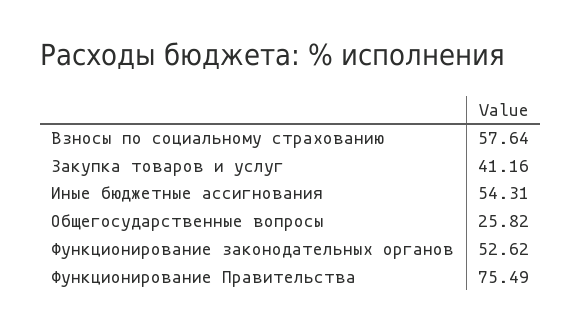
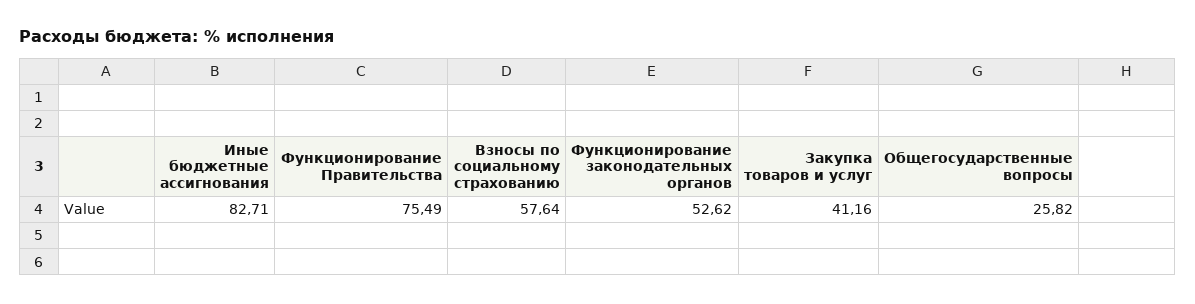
  {
    "Взносы по социальному страхованию": 57.64,
    "Закупка товаров и услуг": 41.16,
-   "Иные бюджетные ассигнования": 54.31,
+   "Иные бюджетные ассигнования": 82.71,
    "Общегосударственные вопросы": 25.82,
    "Функционирование законодательных органов": 52.62,
    "Функционирование Правительства": 75.49
  }

